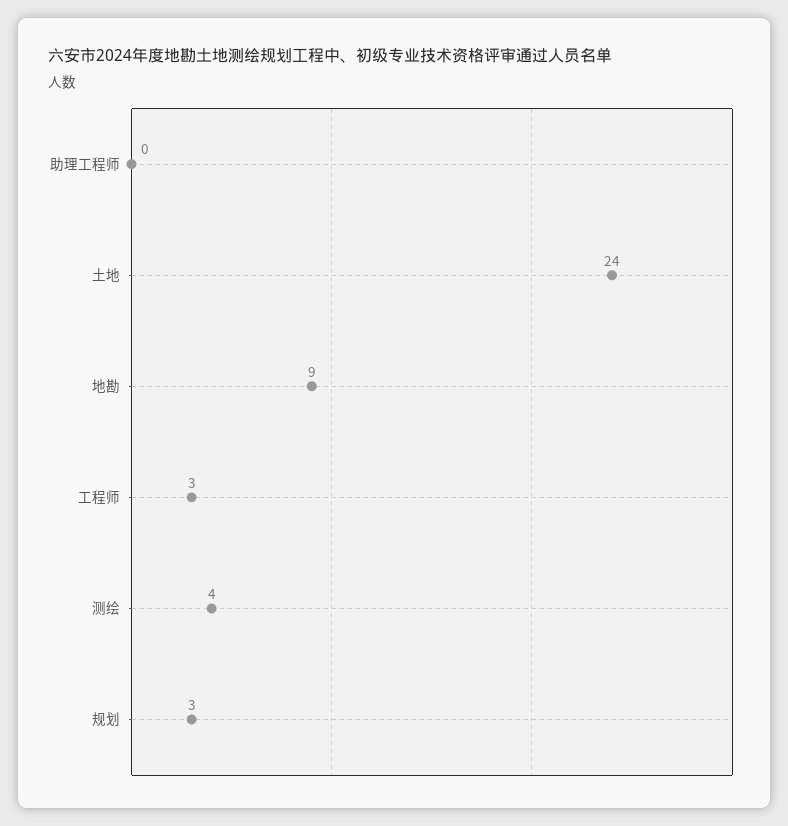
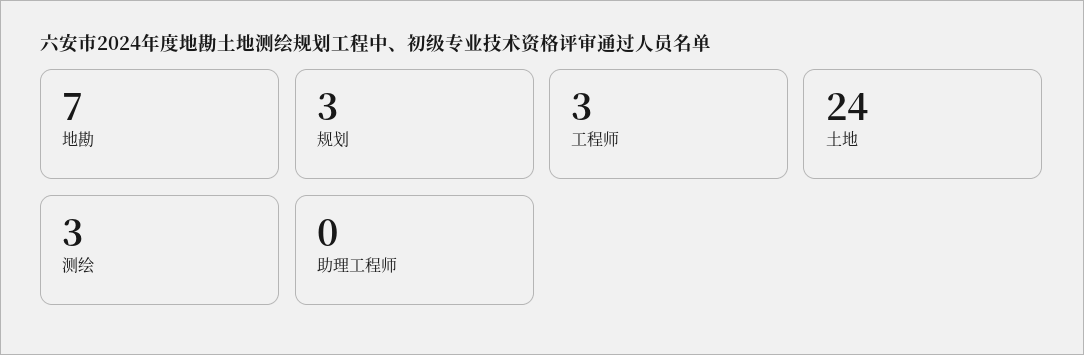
  {
    "助理工程师": 0,
    "土地": 24,
-   "地勘": 9,
+   "地勘": 7,
    "工程师": 3,
-   "测绘": 4,
+   "测绘": 3,
    "规划": 3
  }

